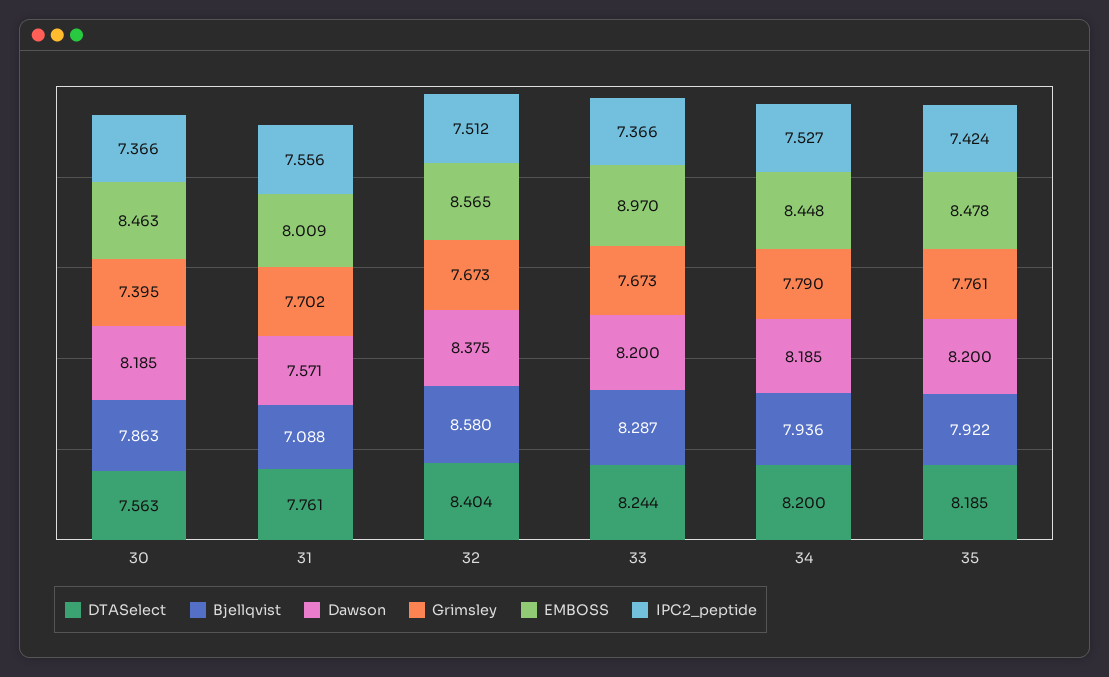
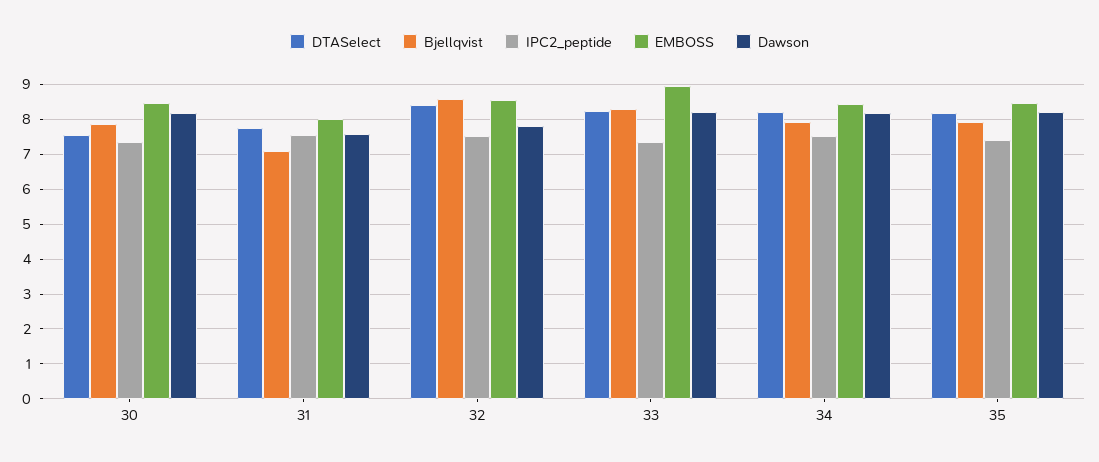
  {
    "DTASelect": {
      "30": 7.563,
      "31": 7.761,
      "32": 8.404,
      "33": 8.244,
      "34": 8.2,
      "35": 8.185
    },
    "Bjellqvist": {
      "30": 7.863,
      "31": 7.088,
      "32": 8.58,
      "33": 8.287,
      "34": 7.936,
      "35": 7.922
    },
    "Dawson": {
      "30": 8.185,
      "31": 7.571,
-     "32": 8.375,
+     "32": 7.8,
      "33": 8.2,
      "34": 8.185,
      "35": 8.2
    },
-   "Grimsley": {
-     "30": 7.395,
-     "31": 7.702,
-     "32": 7.673,
-     "33": 7.673,
-     "34": 7.79,
-     "35": 7.761
-   },
    "EMBOSS": {
      "30": 8.463,
      "31": 8.009,
      "32": 8.565,
      "33": 8.97,
      "34": 8.448,
      "35": 8.478
    },
    "IPC2_peptide": {
      "30": 7.366,
      "31": 7.556,
      "32": 7.512,
      "33": 7.366,
      "34": 7.527,
      "35": 7.424
    }
  }

